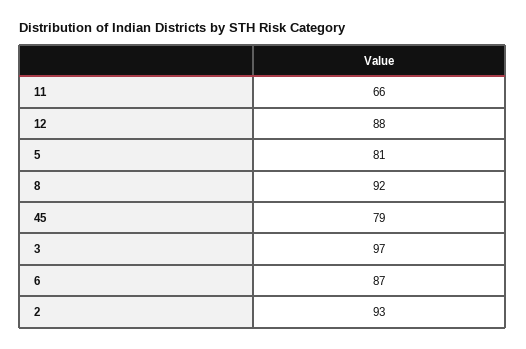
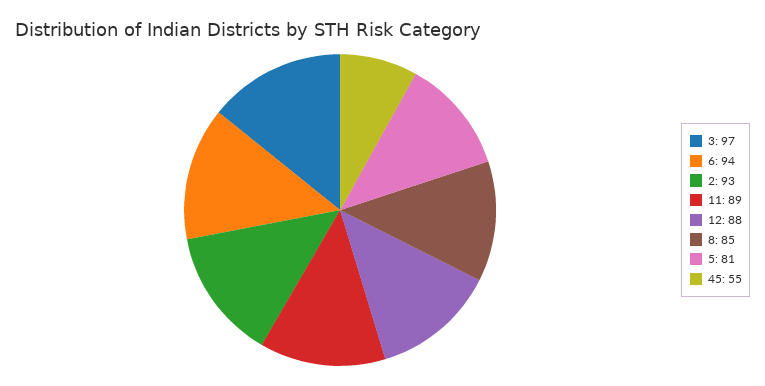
  {
-   "11": 66,
+   "11": 89,
    "12": 88,
    "5": 81,
-   "8": 92,
+   "8": 85,
-   "45": 79,
+   "45": 55,
    "3": 97,
-   "6": 87,
+   "6": 94,
    "2": 93
  }

